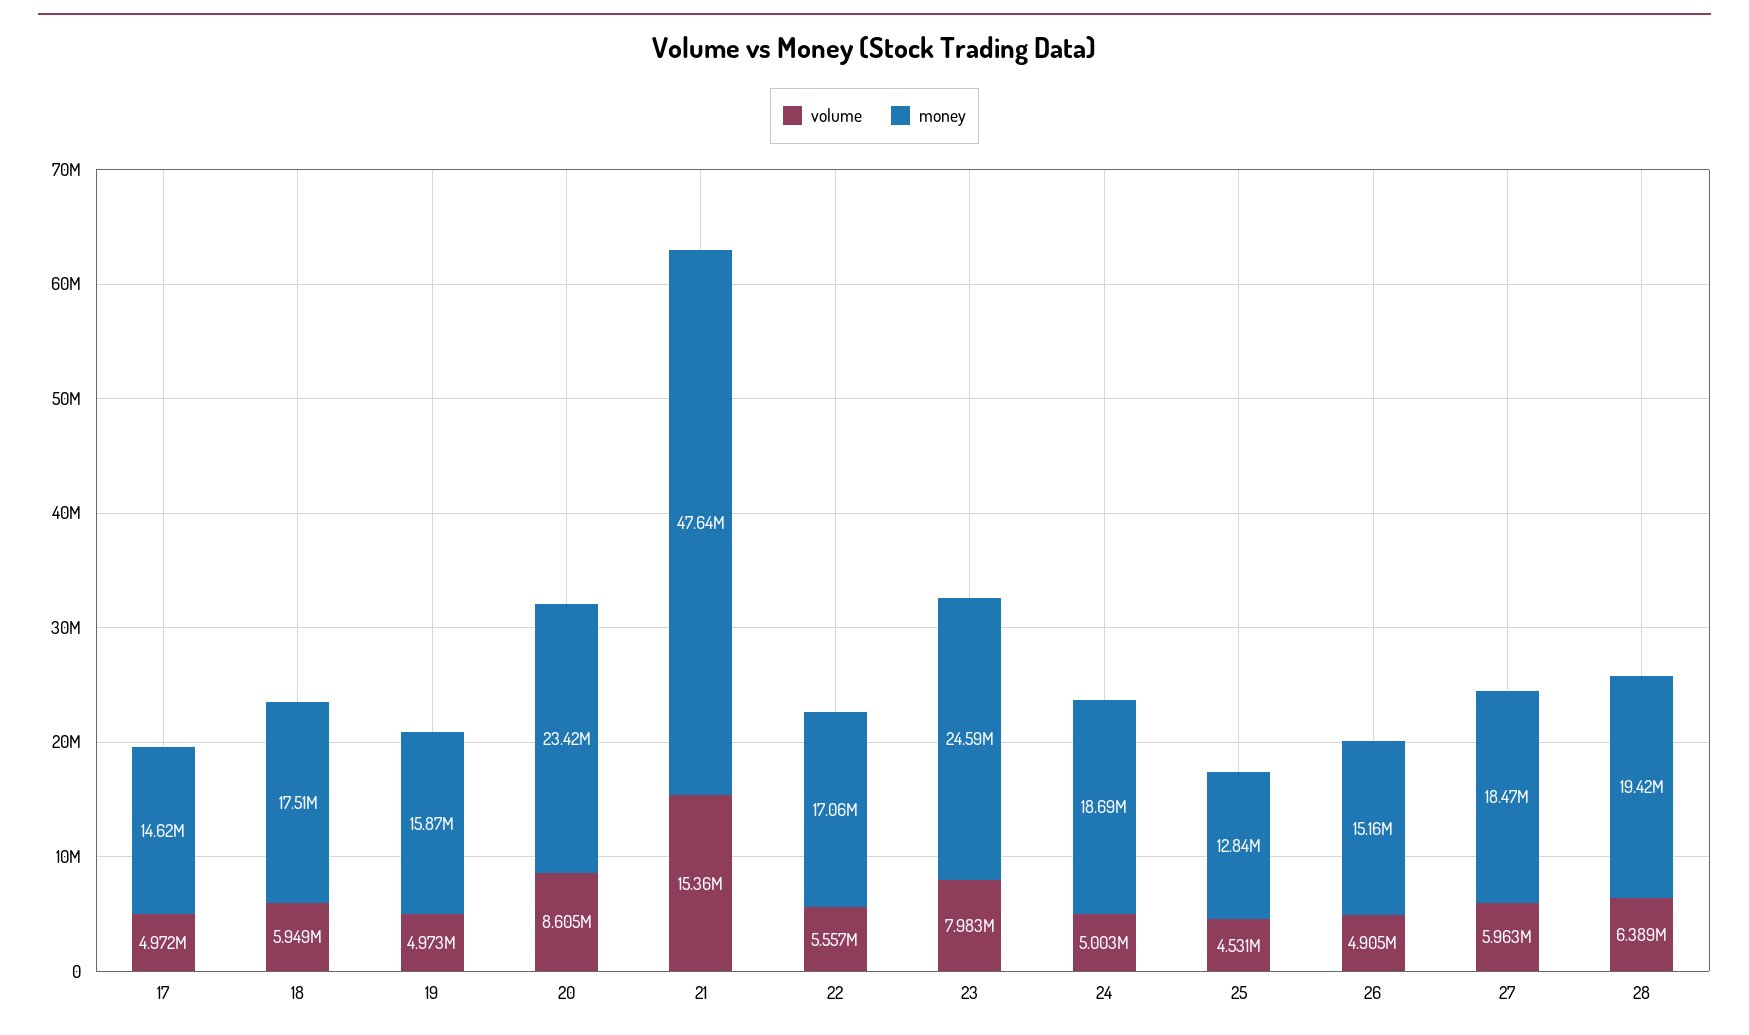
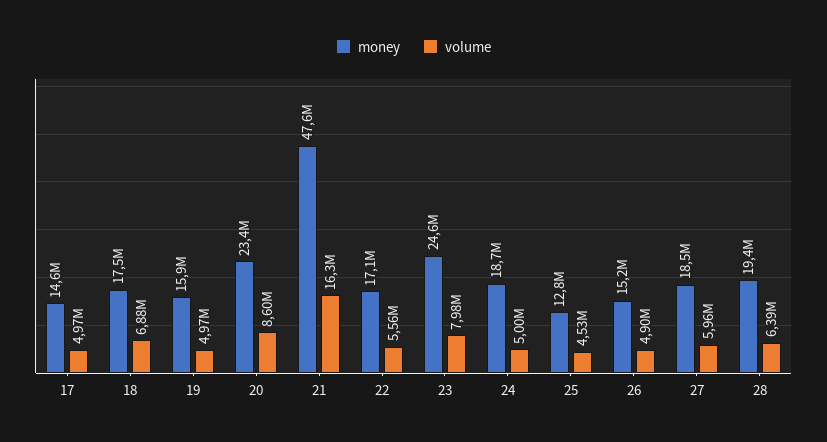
  {
    "volume": {
      "17": 4972000,
-     "18": 5949000,
+     "18": 6880000,
      "19": 4973000,
      "20": 8605000,
-     "21": 15360000,
+     "21": 16300000,
      "22": 5557000,
      "23": 7983000,
      "24": 5003000,
      "25": 4531000,
      "26": 4905000,
      "27": 5963000,
      "28": 6389000
    },
    "money": {
      "17": 14620000,
      "18": 17510000,
      "19": 15870000,
      "20": 23420000,
      "21": 47640000,
      "22": 17060000,
      "23": 24590000,
      "24": 18690000,
      "25": 12840000,
      "26": 15160000,
      "27": 18470000,
      "28": 19420000
    }
  }

